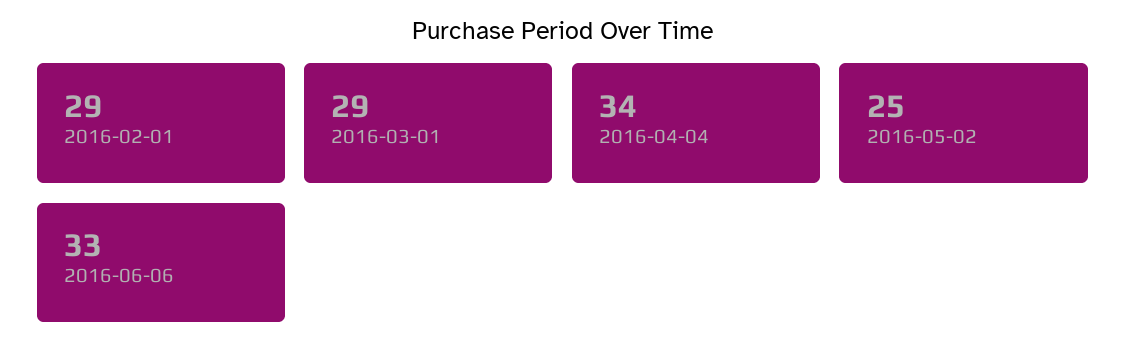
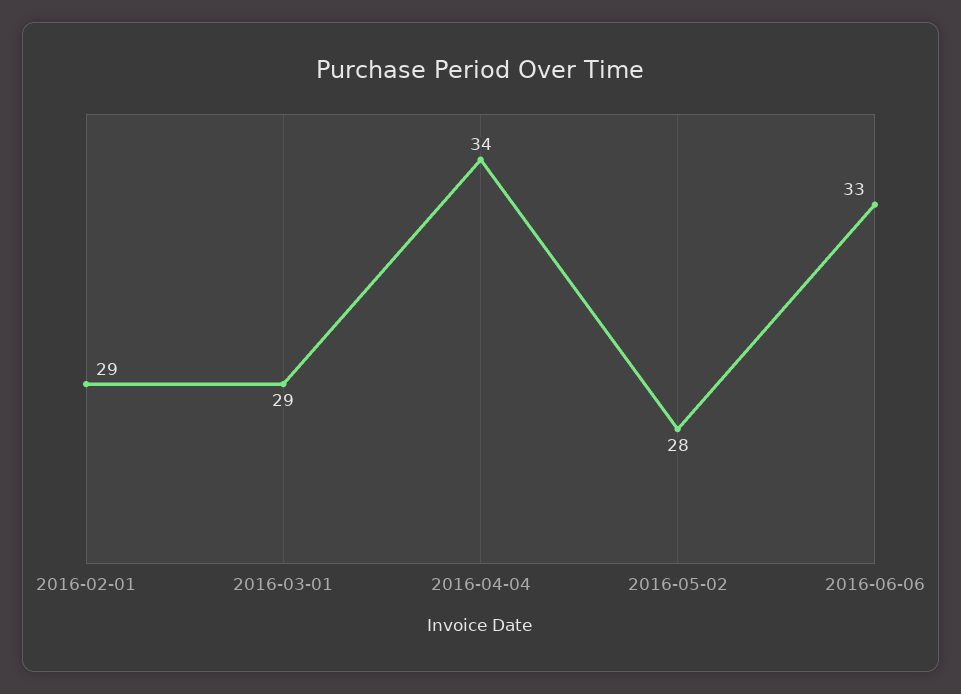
  {
    "2016-02-01": 29,
    "2016-03-01": 29,
    "2016-04-04": 34,
-   "2016-05-02": 25,
+   "2016-05-02": 28,
    "2016-06-06": 33
  }

